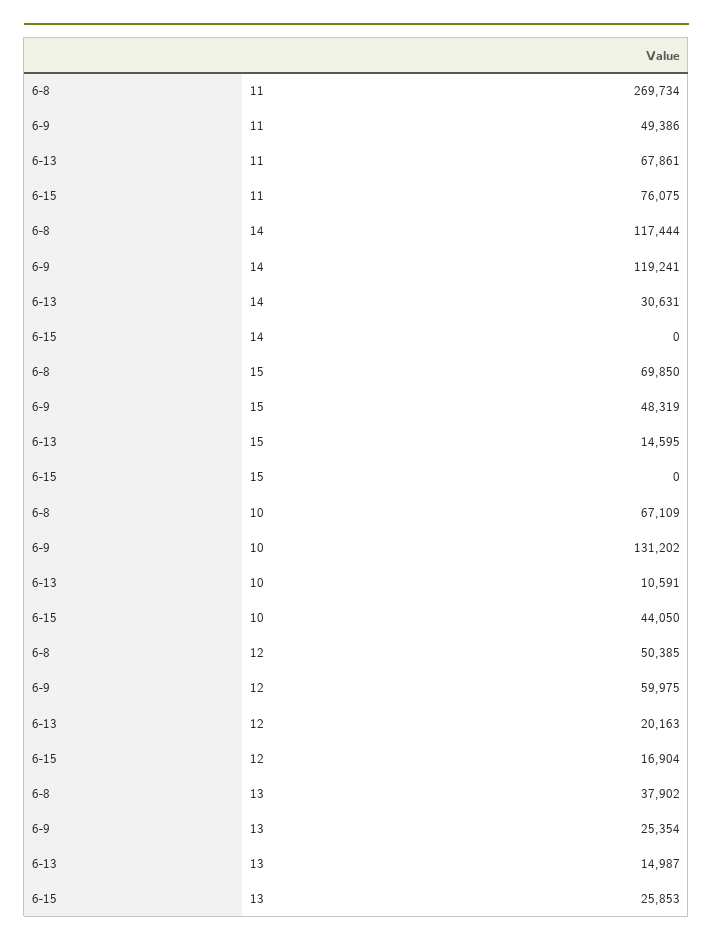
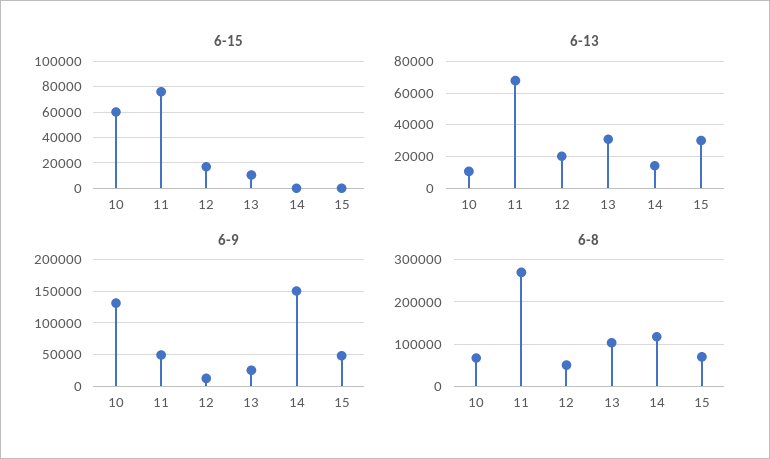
  {
    "6-8": {
      "11": 269734,
      "14": 117444,
      "15": 69850,
      "10": 67109,
      "12": 50385,
-     "13": 37902
+     "13": 100000
    },
    "6-9": {
      "11": 49386,
-     "14": 119241,
+     "14": 150000,
      "15": 48319,
      "10": 131202,
-     "12": 59975,
+     "12": 10000,
      "13": 25354
    },
    "6-13": {
      "11": 67861,
-     "14": 30631,
+     "14": 15000,
-     "15": 14595,
+     "15": 30000,
      "10": 10591,
      "12": 20163,
-     "13": 14987
+     "13": 30000
    },
    "6-15": {
      "11": 76075,
      "14": 0,
      "15": 0,
-     "10": 44050,
+     "10": 60000,
      "12": 16904,
-     "13": 25853
+     "13": 10000
    }
  }

